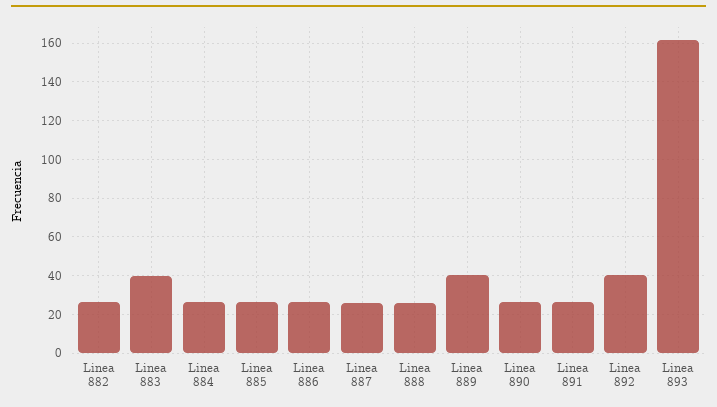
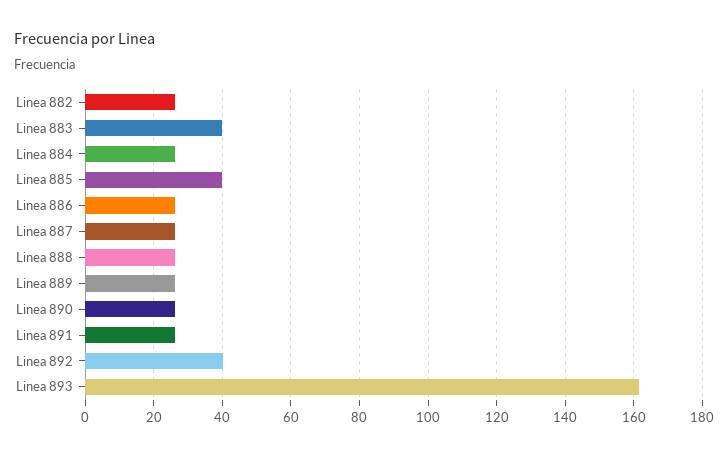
  {
    "Linea 882": 26,
    "Linea 883": 40,
    "Linea 884": 26,
-   "Linea 885": 25,
+   "Linea 885": 40,
    "Linea 886": 26,
    "Linea 887": 26,
    "Linea 888": 26,
-   "Linea 889": 40,
+   "Linea 889": 26,
    "Linea 890": 26,
    "Linea 891": 26,
    "Linea 892": 40,
    "Linea 893": 162
  }

